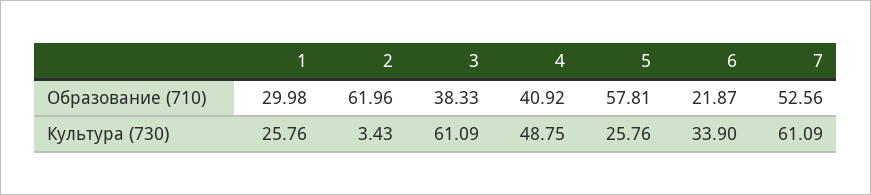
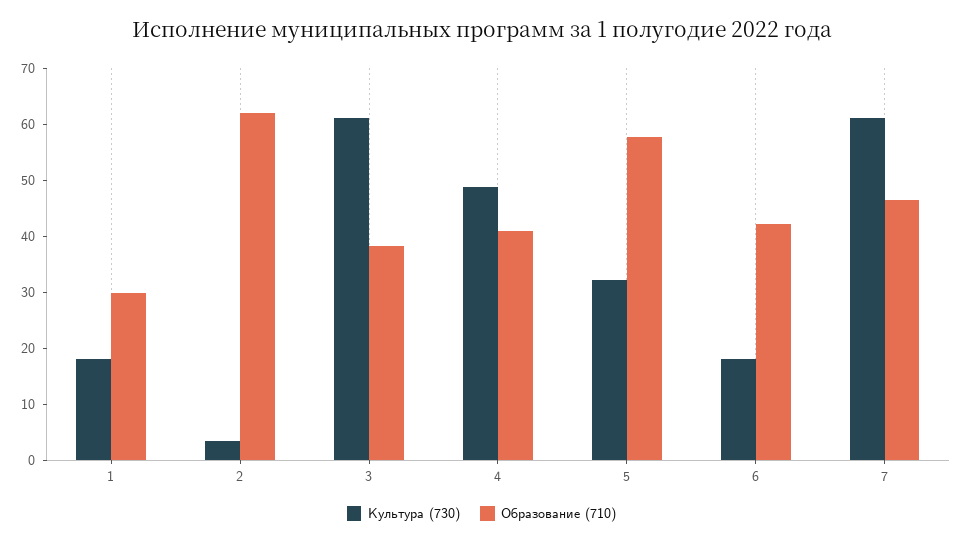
  {
    "Образование (710)": {
      "1": 29.98,
      "2": 61.96,
      "3": 38.33,
      "4": 40.92,
      "5": 57.81,
-     "6": 21.87,
+     "6": 42,
-     "7": 52.56
+     "7": 46
    },
    "Культура (730)": {
-     "1": 25.76,
+     "1": 18,
      "2": 3.43,
      "3": 61.09,
      "4": 48.75,
-     "5": 25.76,
+     "5": 32,
-     "6": 33.9,
+     "6": 18,
      "7": 61.09
    }
  }

